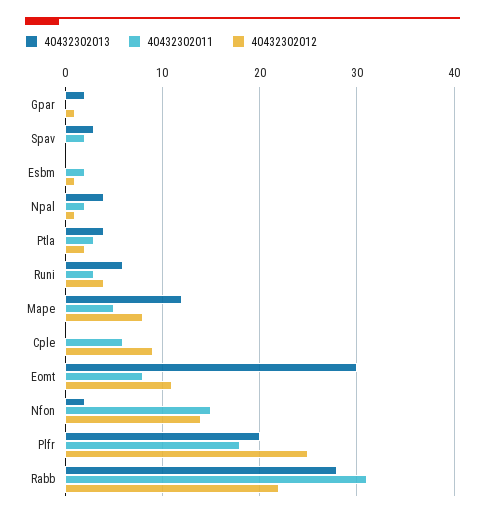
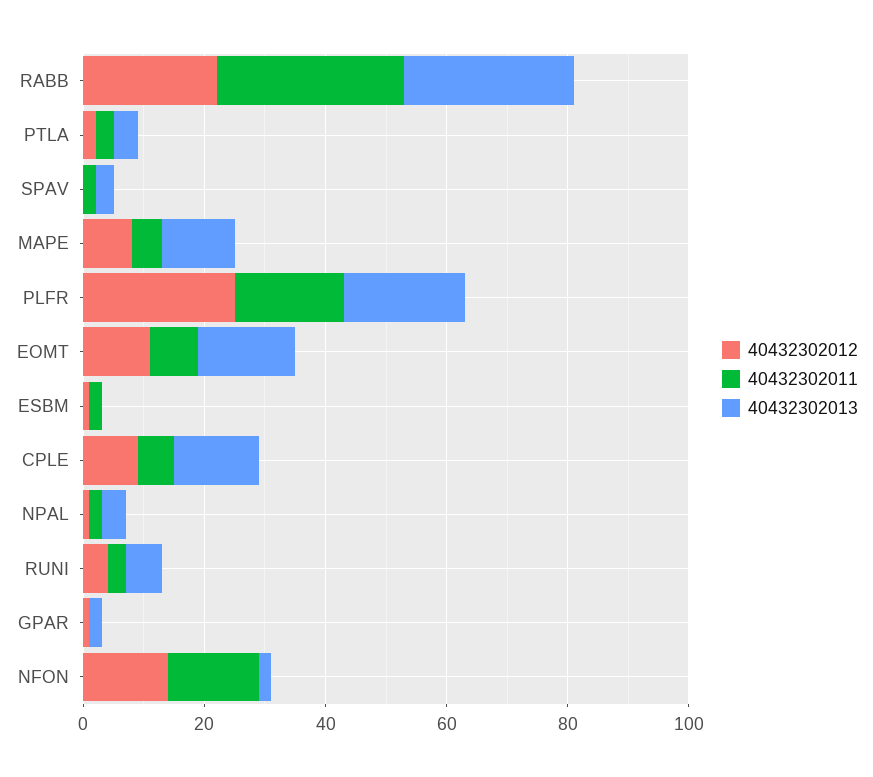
  {
    "40432302013": {
      "Gpar": 2,
      "Spav": 3,
      "Esbm": 0,
      "Npal": 4,
      "Ptla": 4,
      "Runi": 6,
      "Mape": 12,
-     "Cple": 0,
+     "Cple": 15,
-     "Eomt": 30,
+     "Eomt": 15,
      "Nfon": 2,
      "Plfr": 20,
      "Rabb": 28
    },
    "40432302011": {
      "Gpar": 0,
      "Spav": 2,
      "Esbm": 2,
      "Npal": 2,
      "Ptla": 3,
      "Runi": 3,
      "Mape": 5,
      "Cple": 6,
      "Eomt": 8,
      "Nfon": 15,
      "Plfr": 18,
      "Rabb": 31
    },
    "40432302012": {
      "Gpar": 1,
      "Spav": 0,
      "Esbm": 1,
      "Npal": 1,
      "Ptla": 2,
      "Runi": 4,
      "Mape": 8,
      "Cple": 9,
      "Eomt": 11,
      "Nfon": 14,
      "Plfr": 25,
      "Rabb": 22
    }
  }

